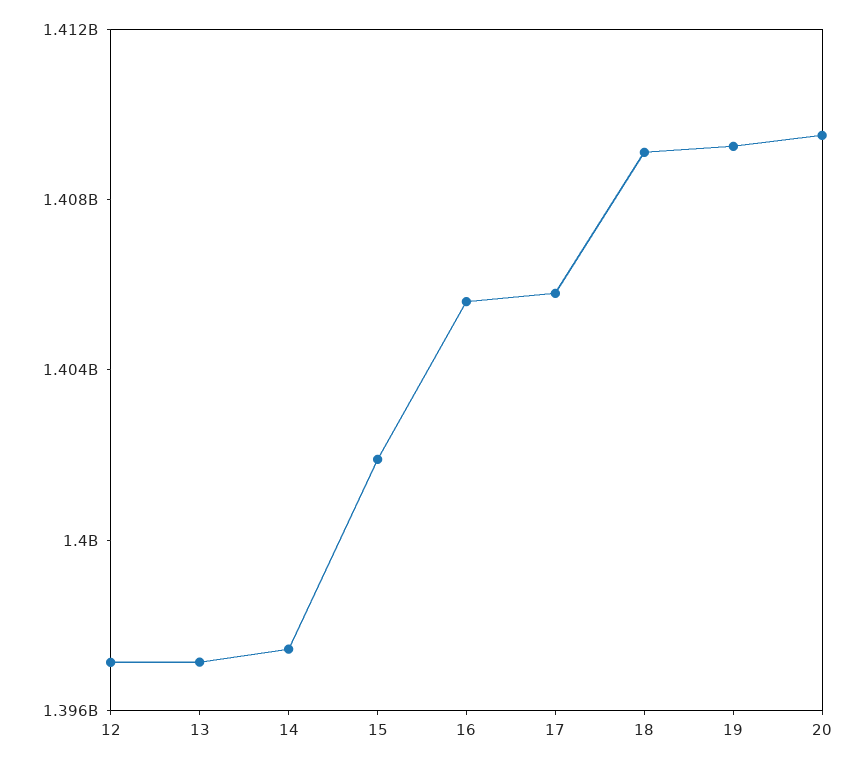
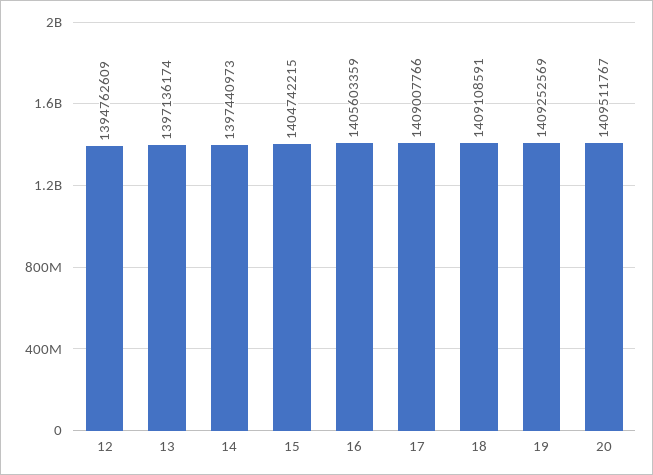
  {
-   "12": 1397000000,
+   "12": 1394762609,
    "13": 1397136174,
    "14": 1397440973,
-   "15": 1402000000,
+   "15": 1404742215,
    "16": 1405603359,
-   "17": 1406000000,
+   "17": 1409007766,
    "18": 1409108591,
    "19": 1409252569,
    "20": 1409511767
  }

